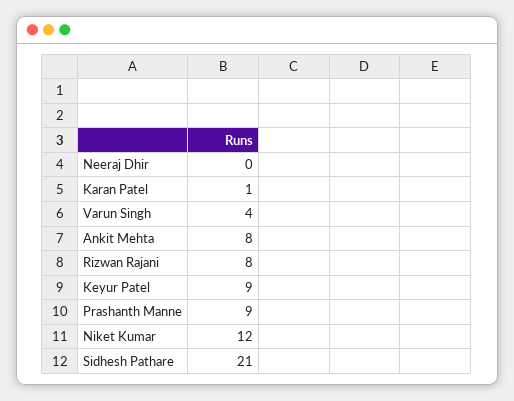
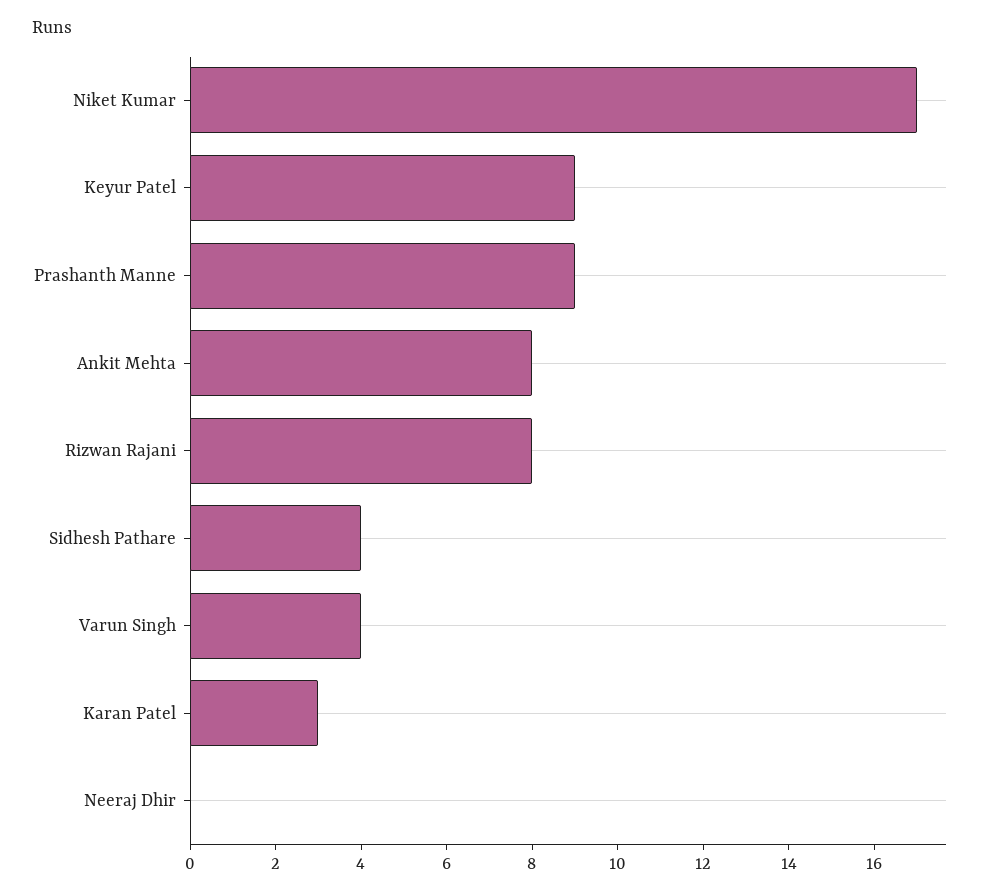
  {
    "Neeraj Dhir": 0,
-   "Karan Patel": 1,
+   "Karan Patel": 3,
    "Varun Singh": 4,
    "Ankit Mehta": 8,
    "Rizwan Rajani": 8,
    "Keyur Patel": 9,
    "Prashanth Manne": 9,
-   "Niket Kumar": 12,
+   "Niket Kumar": 17,
-   "Sidhesh Pathare": 21
+   "Sidhesh Pathare": 4
  }

